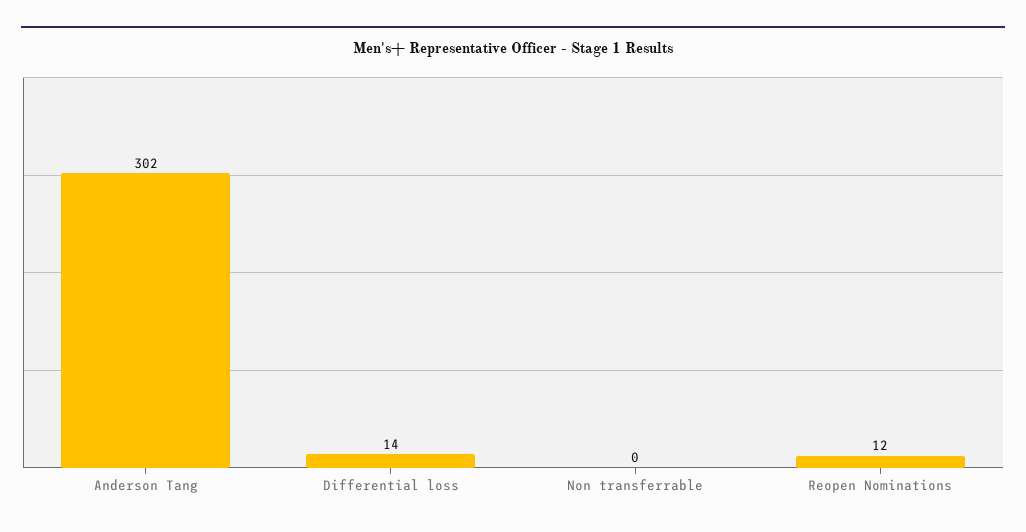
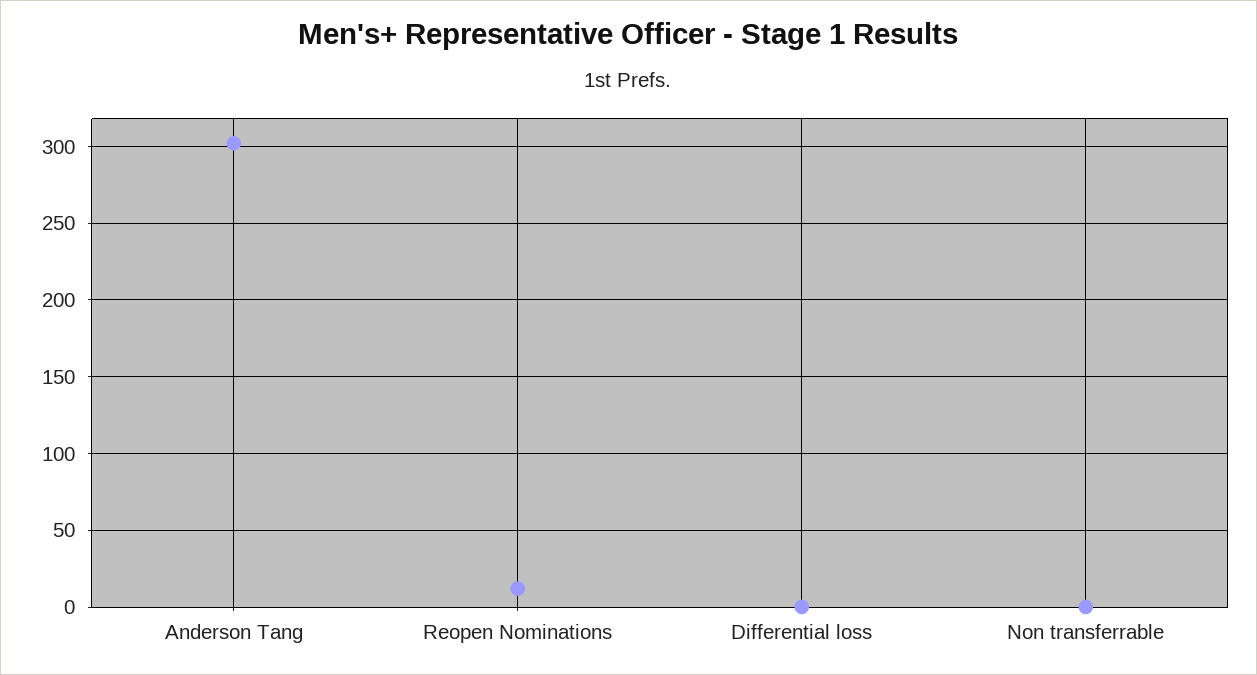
  {
    "Anderson Tang": 302,
-   "Differential loss": 14,
+   "Differential loss": 0,
    "Non transferrable": 0,
    "Reopen Nominations": 12
  }

